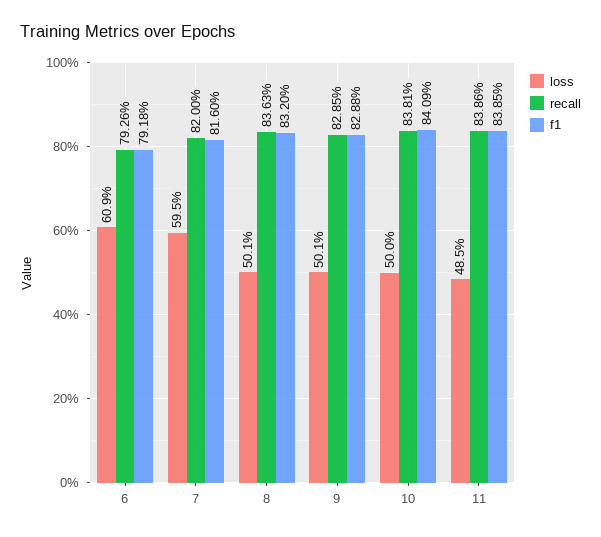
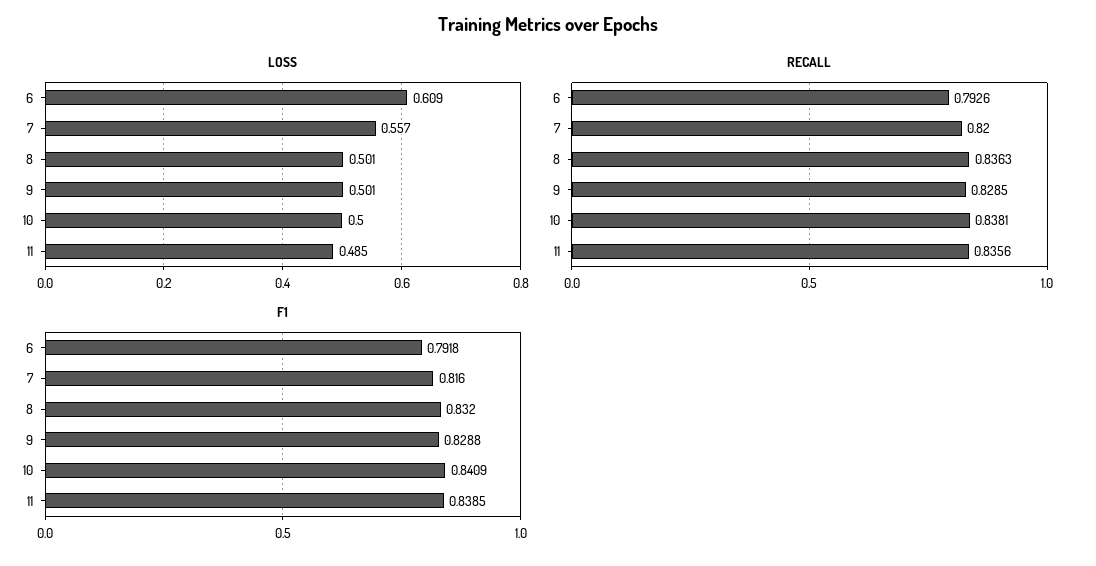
  {
    "loss": {
      "6": 0.609,
-     "7": 0.595,
+     "7": 0.557,
      "8": 0.501,
      "9": 0.501,
      "10": 0.5,
      "11": 0.485
    },
    "recall": {
      "6": 0.7926,
      "7": 0.82,
      "8": 0.8363,
      "9": 0.8285,
      "10": 0.8381,
-     "11": 0.8386
+     "11": 0.8356
    },
    "f1": {
      "6": 0.7918,
      "7": 0.816,
      "8": 0.832,
      "9": 0.8288,
      "10": 0.8409,
      "11": 0.8385
    }
  }

